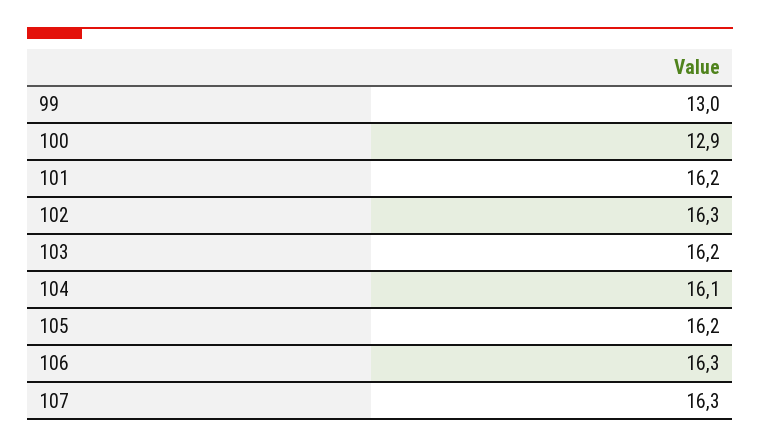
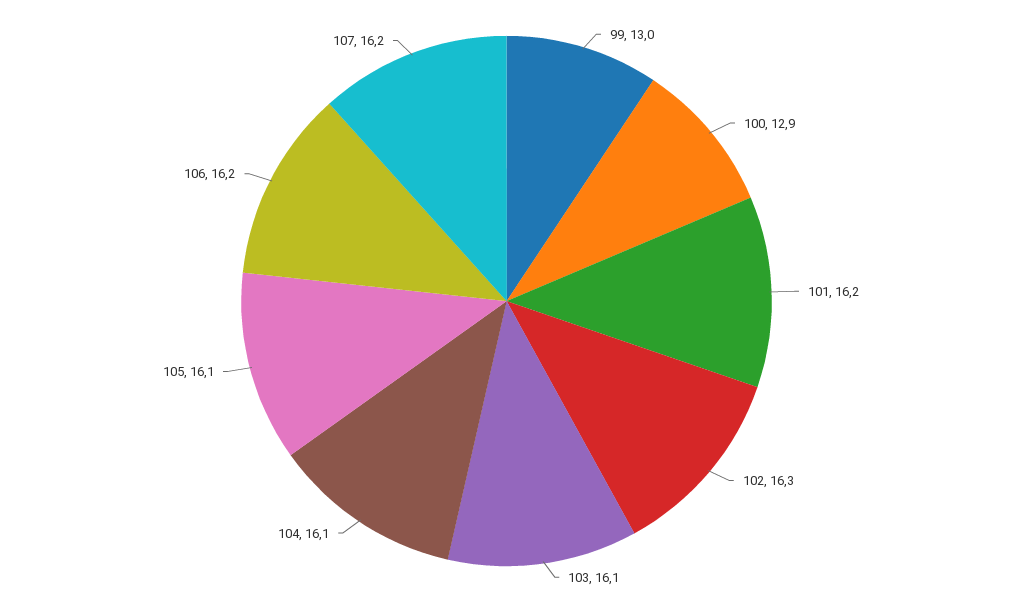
  {
    "99": 13,
    "100": 12.9,
    "101": 16.2,
    "102": 16.3,
-   "103": 16.2,
+   "103": 16.1,
    "104": 16.1,
-   "105": 16.2,
+   "105": 16.1,
-   "106": 16.3,
+   "106": 16.2,
-   "107": 16.3
+   "107": 16.2
  }

